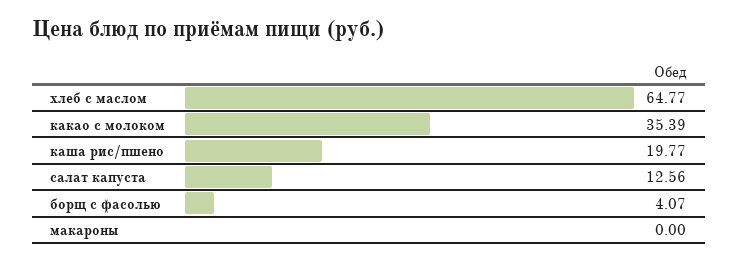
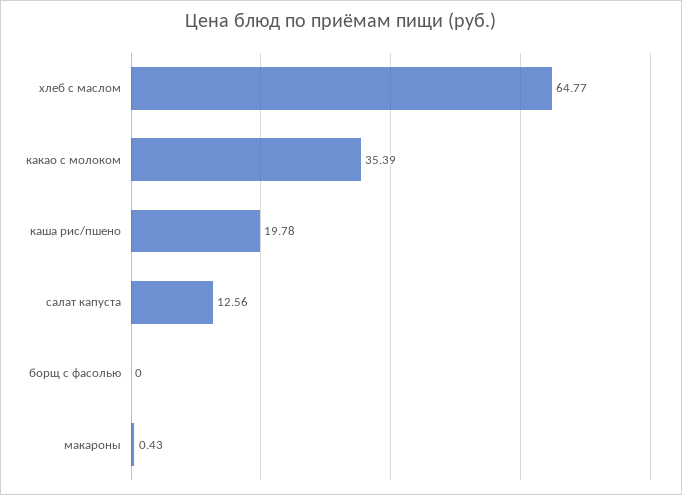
  {
    "хлеб с маслом": 64.77,
    "какао с молоком": 35.39,
-   "каша рис/пшено": 19.77,
+   "каша рис/пшено": 19.78,
    "салат капуста": 12.56,
-   "борщ с фасолью": 4.07,
+   "борщ с фасолью": 0,
-   "макароны": 0
+   "макароны": 0.43
  }

